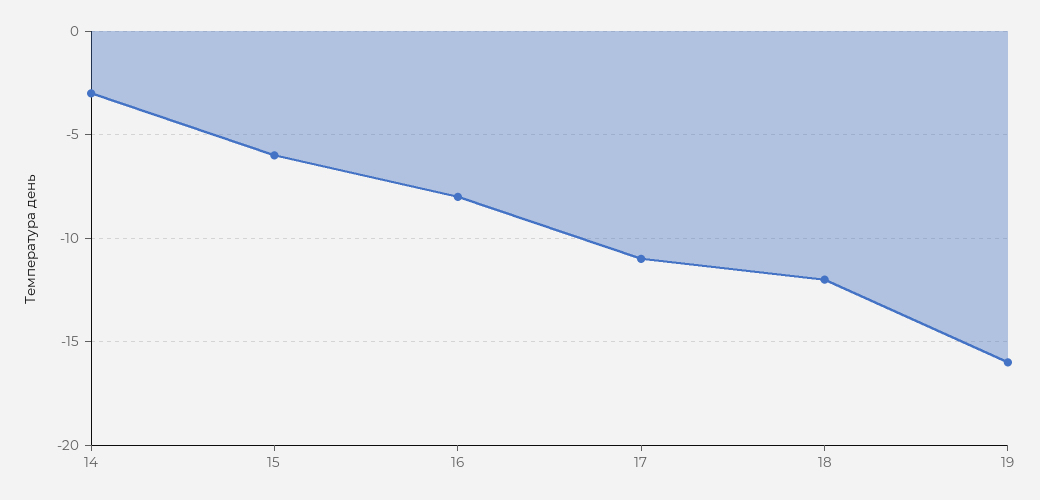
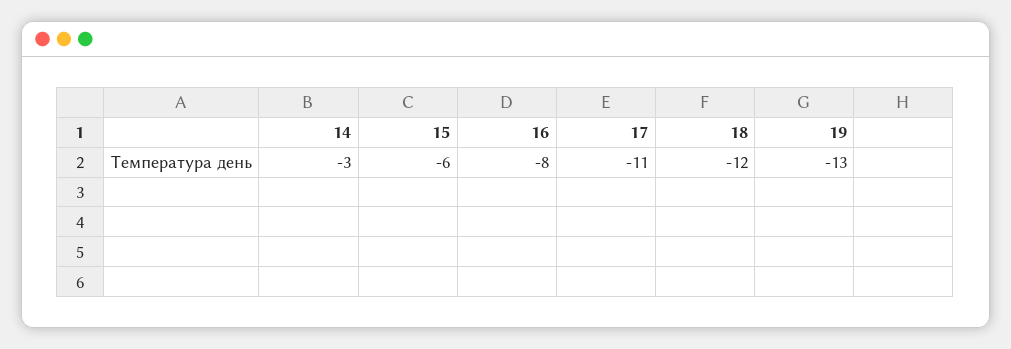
  {
    "14": -3,
    "15": -6,
    "16": -8,
    "17": -11,
    "18": -12,
-   "19": -16
+   "19": -13
  }

